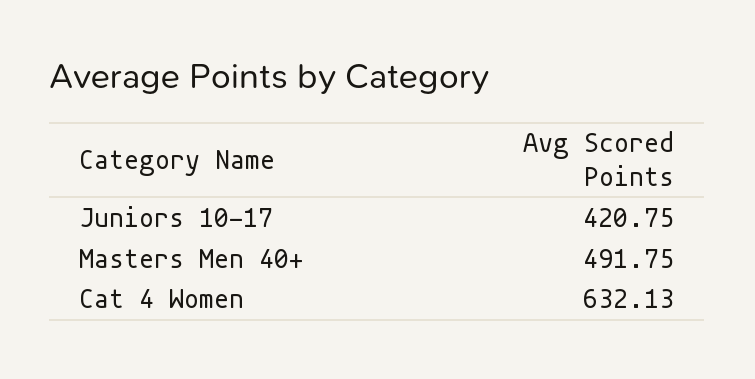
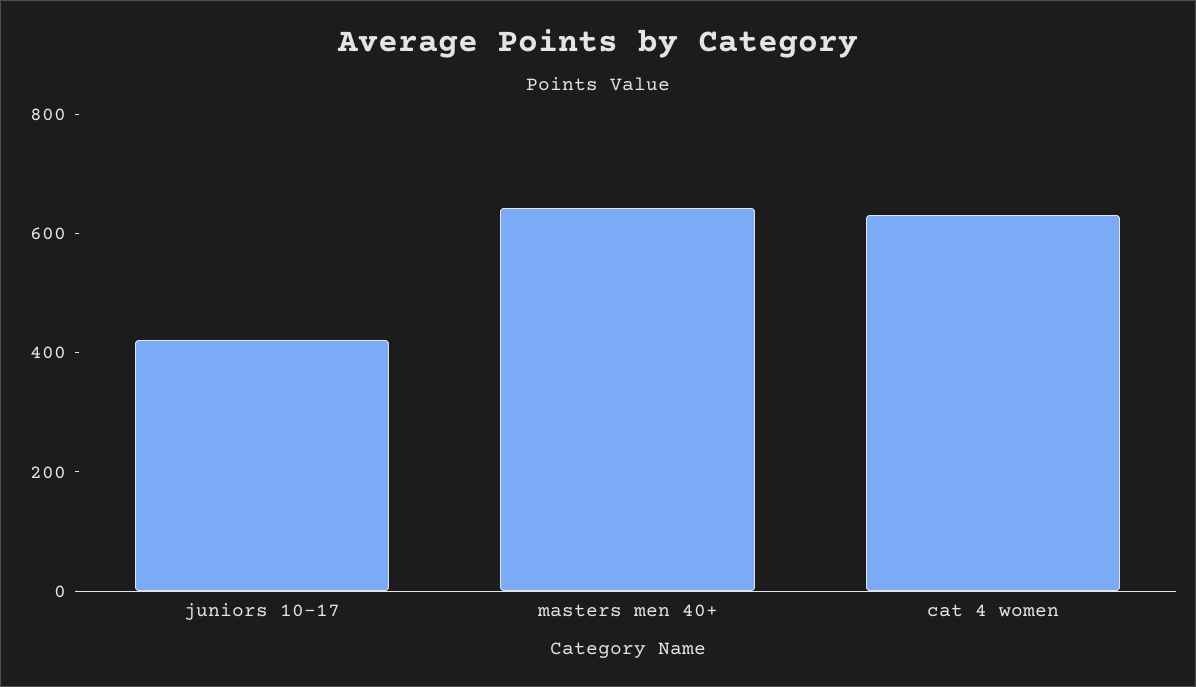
  {
    "Juniors 10-17": 420.75,
-   "Masters Men 40+": 491.75,
+   "Masters Men 40+": 650,
    "Cat 4 Women": 632.13
  }

